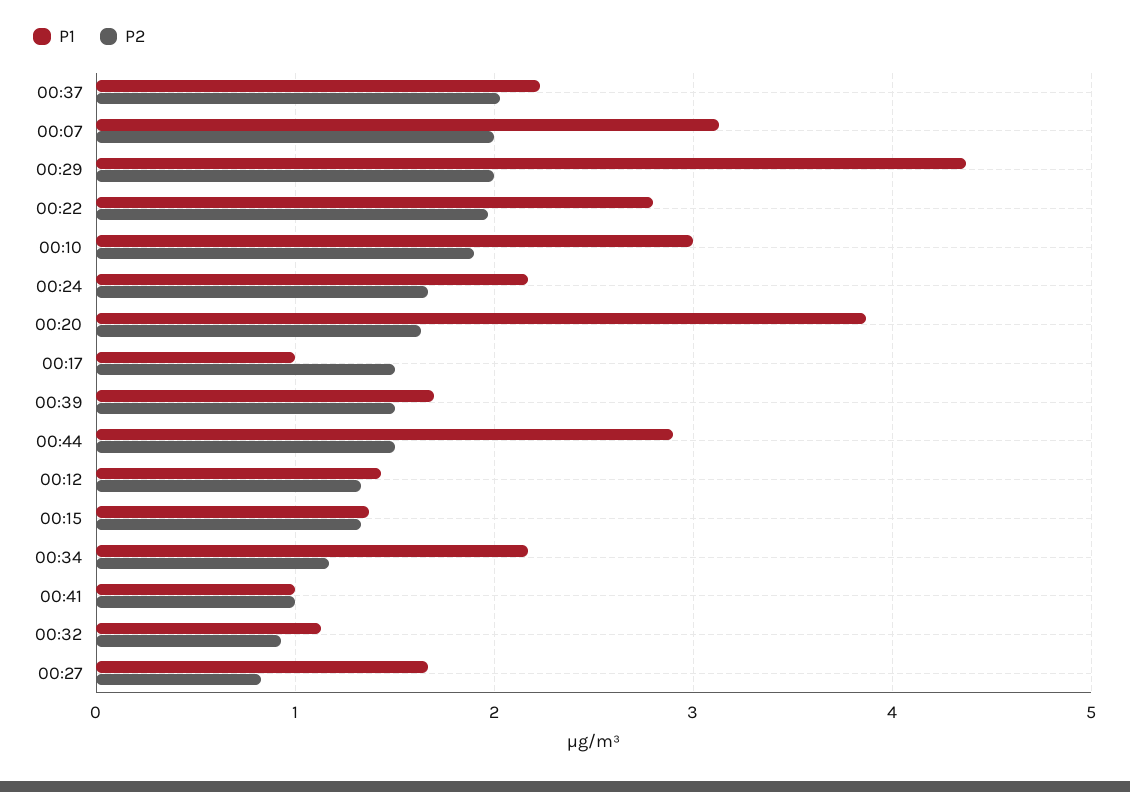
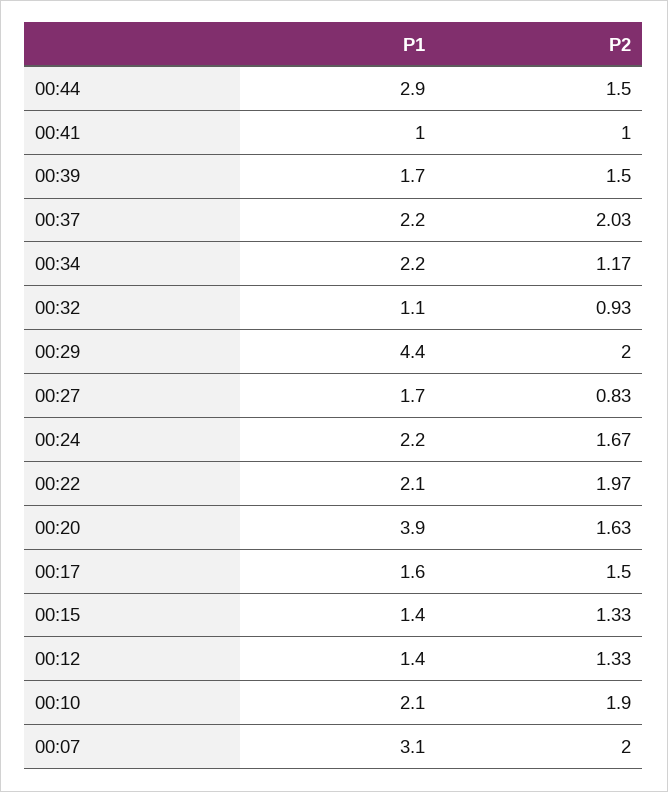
  {
    "P1": {
      "00:37": 2.2,
      "00:07": 3.1,
      "00:29": 4.4,
-     "00:22": 2.8,
+     "00:22": 2.1,
-     "00:10": 3,
+     "00:10": 2.1,
      "00:24": 2.2,
      "00:20": 3.9,
-     "00:17": 1,
+     "00:17": 1.6,
      "00:39": 1.7,
      "00:44": 2.9,
      "00:12": 1.4,
      "00:15": 1.4,
      "00:34": 2.2,
      "00:41": 1,
      "00:32": 1.1,
      "00:27": 1.7
    },
    "P2": {
      "00:37": 2.03,
      "00:07": 2,
      "00:29": 2,
      "00:22": 1.97,
      "00:10": 1.9,
      "00:24": 1.67,
      "00:20": 1.63,
      "00:17": 1.5,
      "00:39": 1.5,
      "00:44": 1.5,
      "00:12": 1.33,
      "00:15": 1.33,
      "00:34": 1.17,
      "00:41": 1,
      "00:32": 0.93,
      "00:27": 0.83
    }
  }

